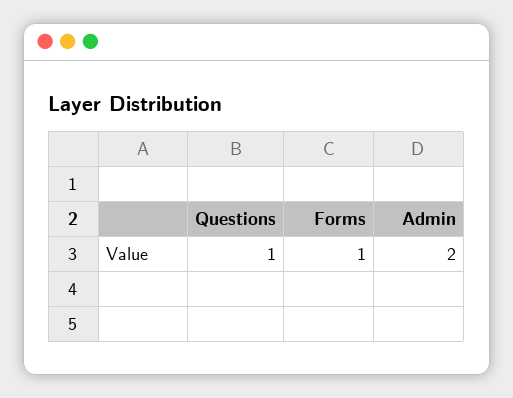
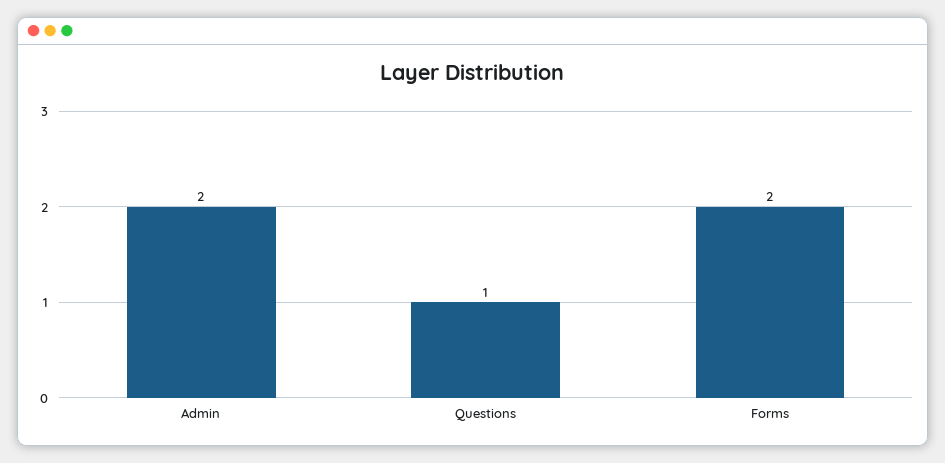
  {
    "Questions": 1,
-   "Forms": 1,
+   "Forms": 2,
    "Admin": 2
  }

